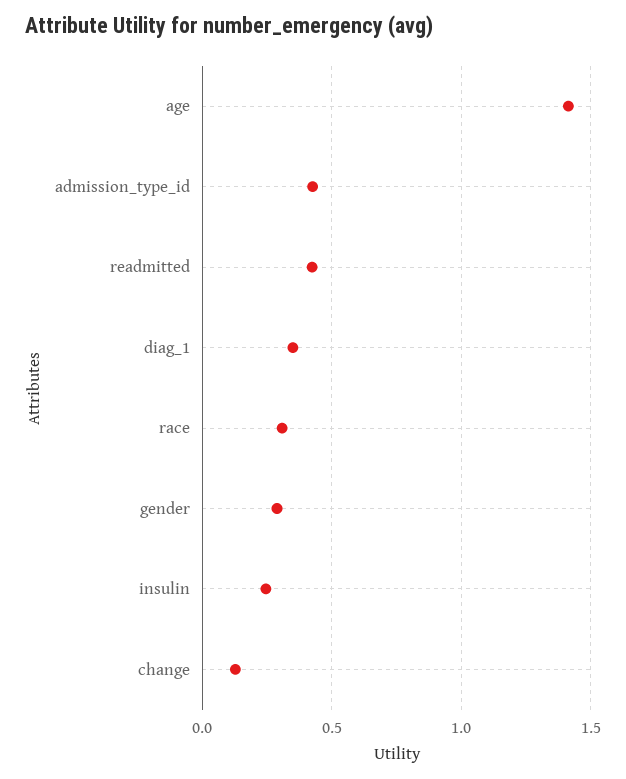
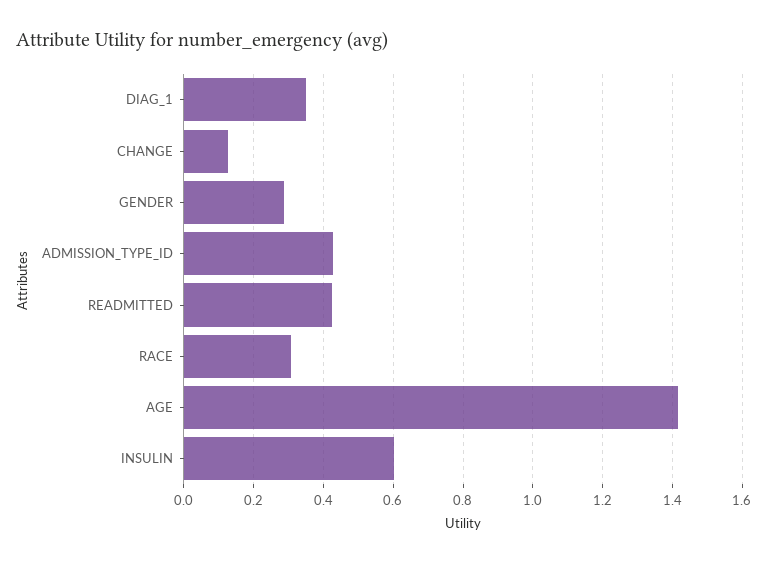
  {
    "age": 1.42,
    "admission_type_id": 0.42,
    "readmitted": 0.42,
    "diag_1": 0.34,
    "race": 0.3,
    "gender": 0.28,
-   "insulin": 0.25,
+   "insulin": 0.6,
    "change": 0.12
  }

